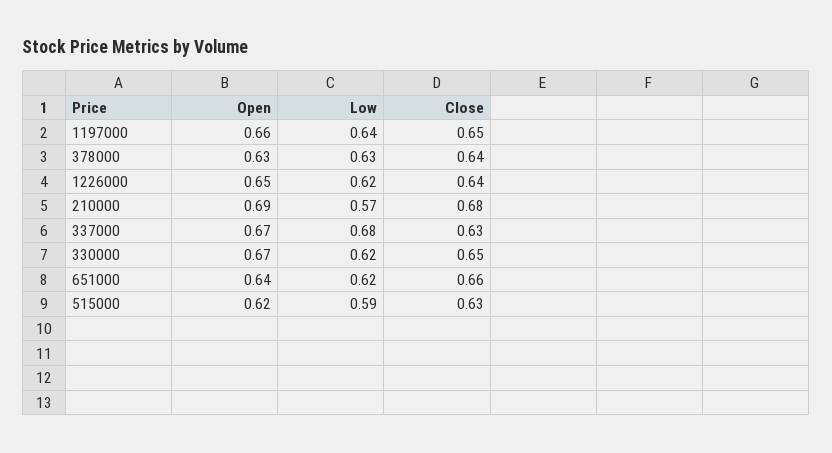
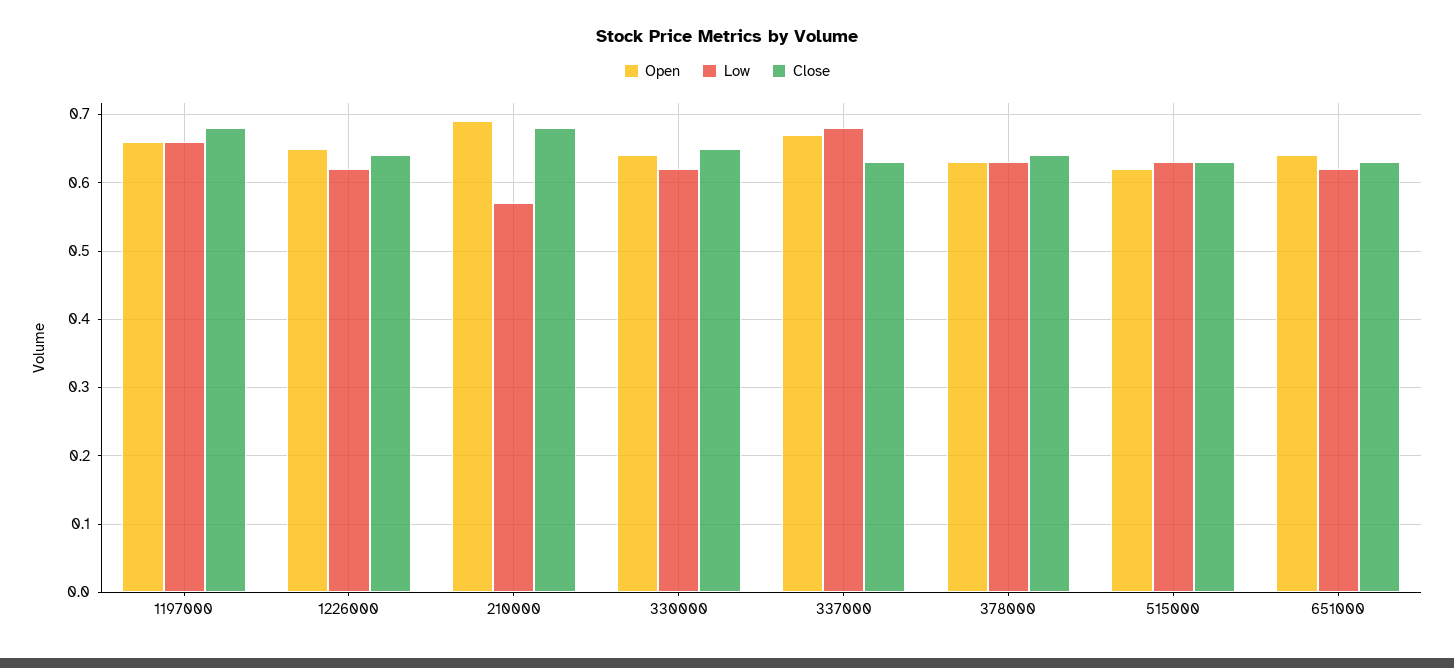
  {
    "Open": {
      "1197000": 0.66,
      "378000": 0.63,
      "1226000": 0.65,
      "210000": 0.69,
      "337000": 0.67,
-     "330000": 0.67,
+     "330000": 0.64,
      "651000": 0.64,
      "515000": 0.62
    },
    "Low": {
-     "1197000": 0.64,
+     "1197000": 0.66,
      "378000": 0.63,
      "1226000": 0.62,
      "210000": 0.57,
      "337000": 0.68,
      "330000": 0.62,
      "651000": 0.62,
-     "515000": 0.59
+     "515000": 0.63
    },
    "Close": {
-     "1197000": 0.65,
+     "1197000": 0.68,
      "378000": 0.64,
      "1226000": 0.64,
      "210000": 0.68,
      "337000": 0.63,
      "330000": 0.65,
-     "651000": 0.66,
+     "651000": 0.63,
      "515000": 0.63
    }
  }

